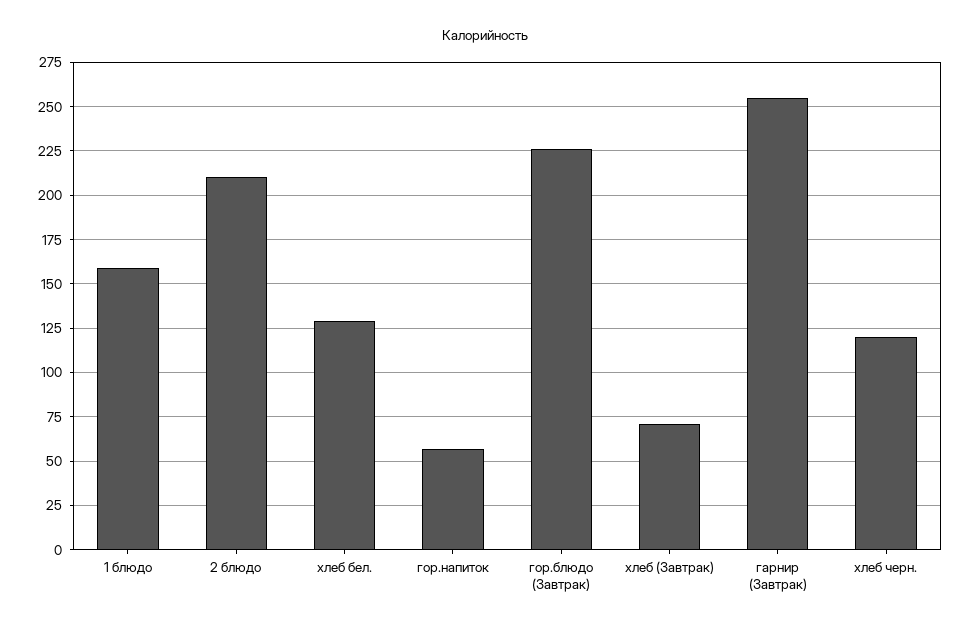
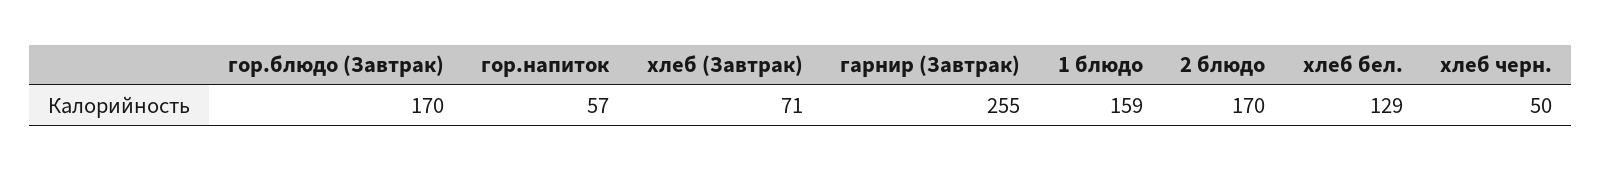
  {
    "1 блюдо": 159,
-   "2 блюдо": 210,
+   "2 блюдо": 170,
    "хлеб бел.": 129,
    "гор.напиток": 57,
-   "гор.блюдо (Завтрак)": 225,
+   "гор.блюдо (Завтрак)": 170,
    "хлеб (Завтрак)": 71,
    "гарнир (Завтрак)": 255,
-   "хлеб черн.": 120
+   "хлеб черн.": 50
  }

